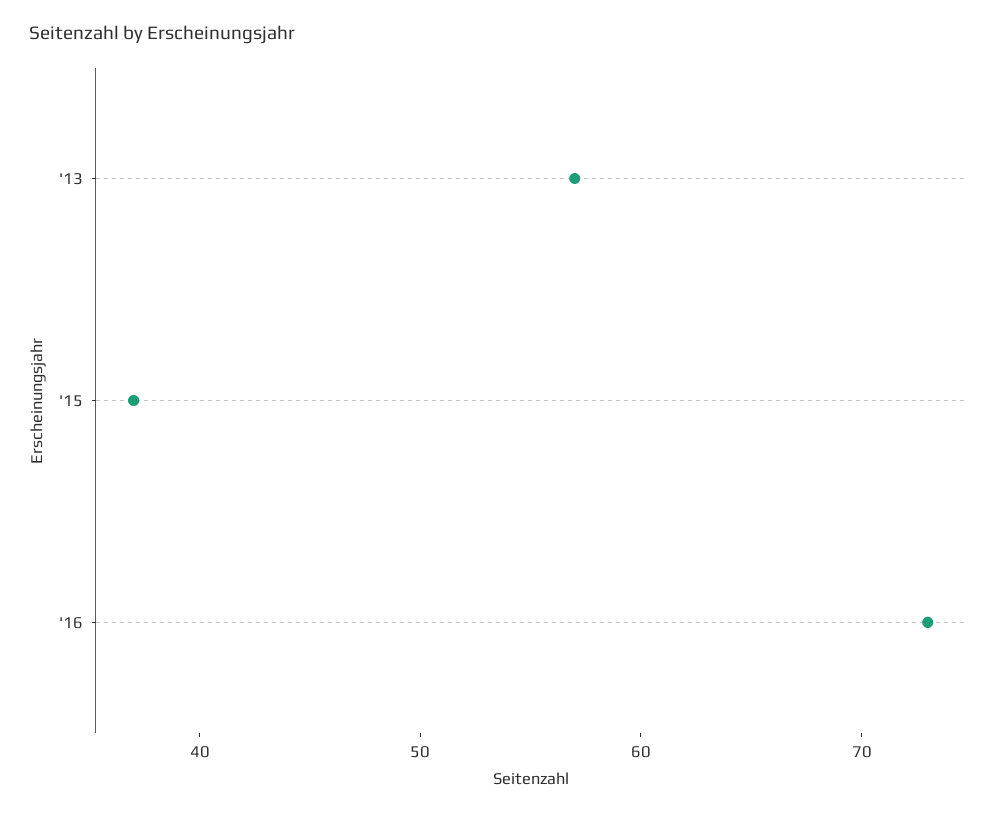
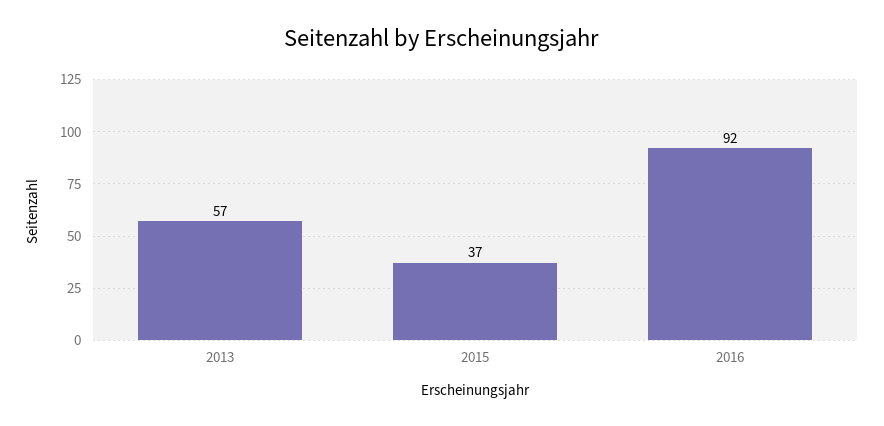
  {
    "'13": 57,
    "'15": 37,
-   "'16": 73
+   "'16": 92
  }

